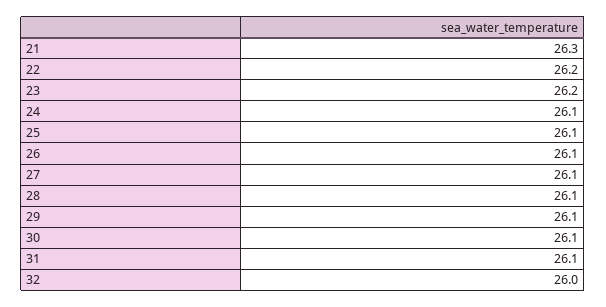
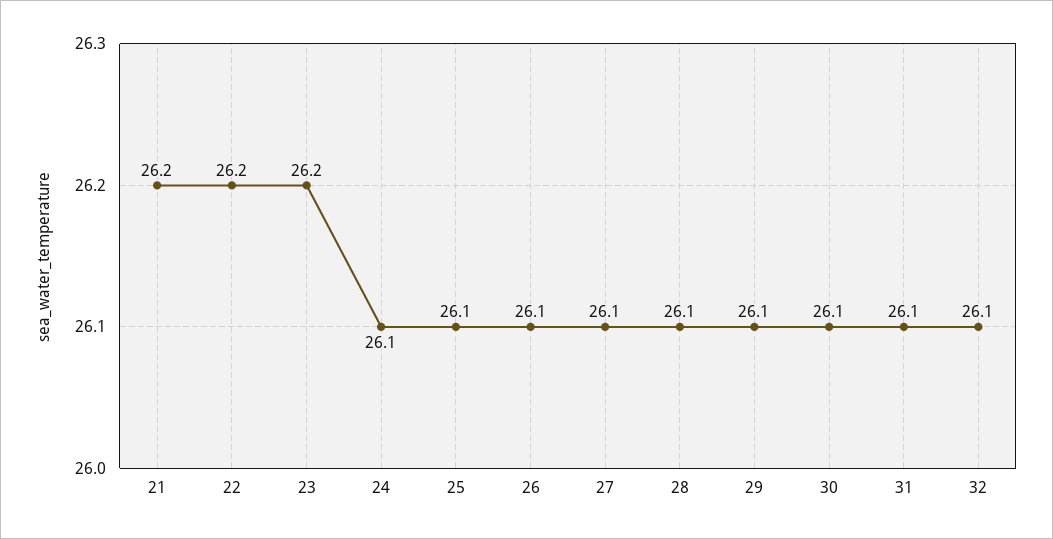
  {
-   "21": 26.3,
+   "21": 26.2,
    "22": 26.2,
    "23": 26.2,
    "24": 26.1,
    "25": 26.1,
    "26": 26.1,
    "27": 26.1,
    "28": 26.1,
    "29": 26.1,
    "30": 26.1,
    "31": 26.1,
-   "32": 26
+   "32": 26.1
  }

